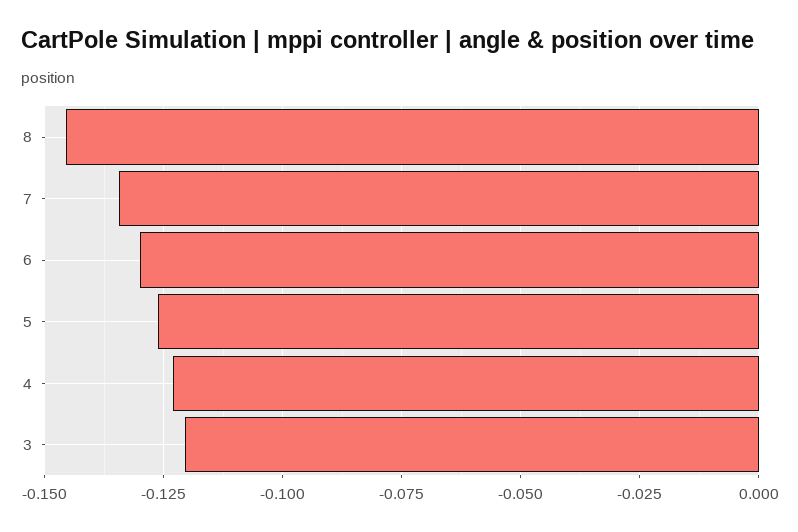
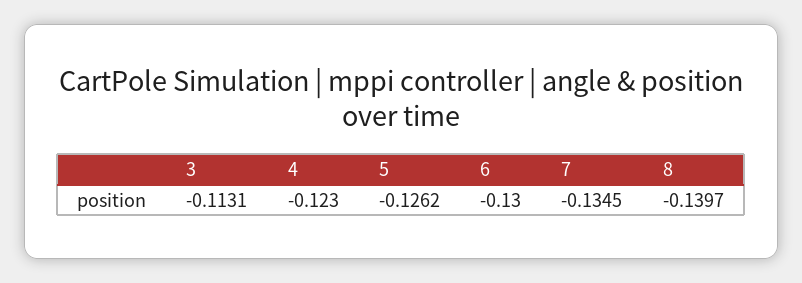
  {
-   "8": -0.145,
+   "8": -0.1397,
    "7": -0.1345,
    "6": -0.13,
    "5": -0.1262,
    "4": -0.123,
-   "3": -0.12
+   "3": -0.1131
  }

